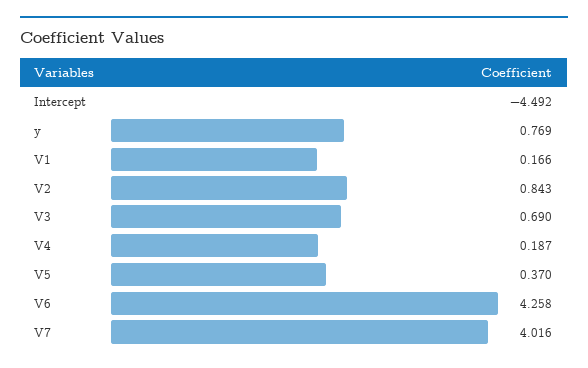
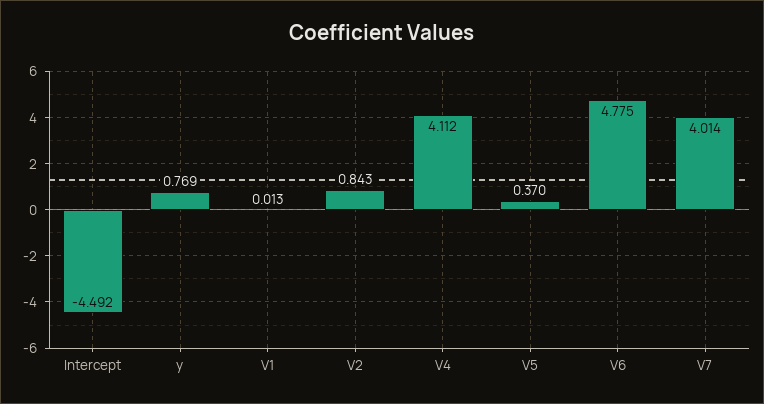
  {
    "Intercept": -4.492,
    "y": 0.769,
-   "V1": 0.166,
+   "V1": 0.013,
    "V2": 0.843,
-   "V3": 0.69,
-   "V4": 0.187,
+   "V4": 4.112,
    "V5": 0.37,
-   "V6": 4.258,
+   "V6": 4.775,
-   "V7": 4.016
+   "V7": 4.014
  }

